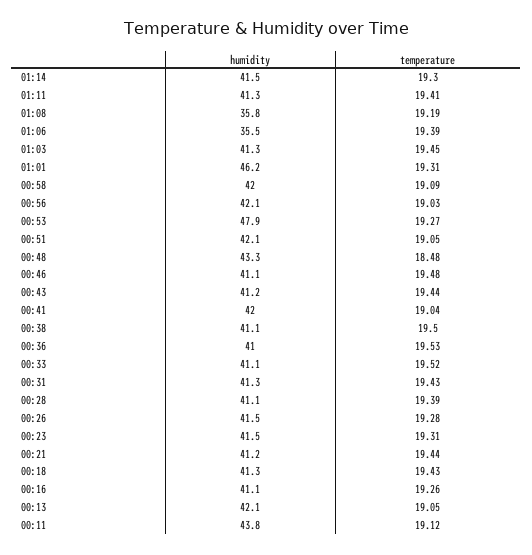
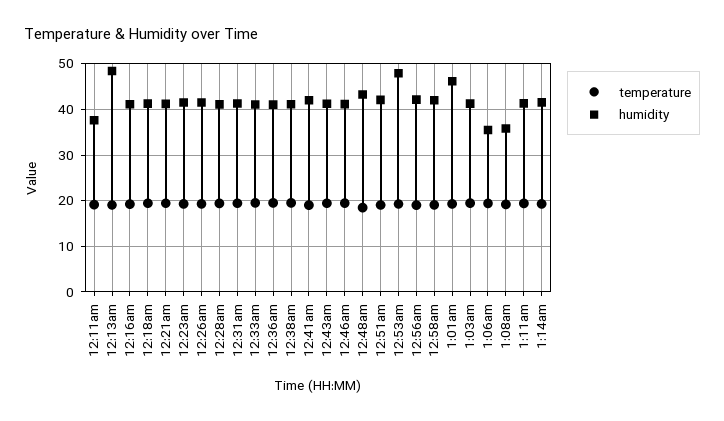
  {
    "humidity": {
      "01:14": 41.5,
      "01:11": 41.3,
      "01:08": 35.8,
      "01:06": 35.5,
      "01:03": 41.3,
      "01:01": 46.2,
      "00:58": 42,
      "00:56": 42.1,
      "00:53": 47.9,
      "00:51": 42.1,
      "00:48": 43.3,
      "00:46": 41.1,
      "00:43": 41.2,
      "00:41": 42,
      "00:38": 41.1,
      "00:36": 41,
      "00:33": 41.1,
      "00:31": 41.3,
      "00:28": 41.1,
      "00:26": 41.5,
      "00:23": 41.5,
      "00:21": 41.2,
      "00:18": 41.3,
      "00:16": 41.1,
-     "00:13": 42.1,
+     "00:13": 48,
-     "00:11": 43.8
+     "00:11": 38
    },
    "temperature": {
      "01:14": 19.3,
      "01:11": 19.41,
      "01:08": 19.19,
      "01:06": 19.39,
      "01:03": 19.45,
      "01:01": 19.31,
      "00:58": 19.09,
      "00:56": 19.03,
      "00:53": 19.27,
      "00:51": 19.05,
      "00:48": 18.48,
      "00:46": 19.48,
      "00:43": 19.44,
      "00:41": 19.04,
      "00:38": 19.5,
      "00:36": 19.53,
      "00:33": 19.52,
      "00:31": 19.43,
      "00:28": 19.39,
      "00:26": 19.28,
      "00:23": 19.31,
      "00:21": 19.44,
      "00:18": 19.43,
      "00:16": 19.26,
      "00:13": 19.05,
      "00:11": 19.12
    }
  }

